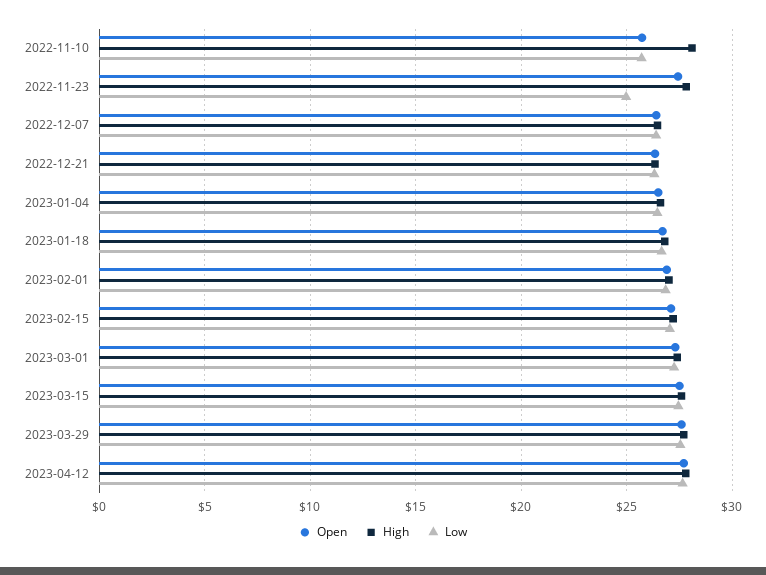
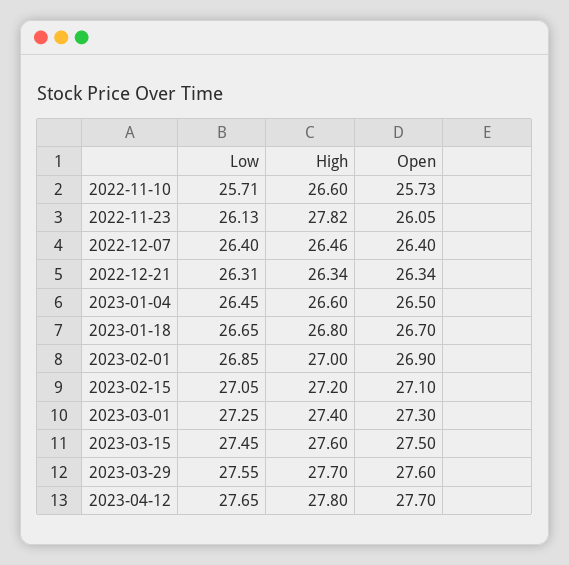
  {
    "Open": {
      "2022-11-10": 25.73,
-     "2022-11-23": 27.5,
+     "2022-11-23": 26.05,
      "2022-12-07": 26.4,
      "2022-12-21": 26.34,
      "2023-01-04": 26.5,
      "2023-01-18": 26.7,
      "2023-02-01": 26.9,
      "2023-02-15": 27.1,
      "2023-03-01": 27.3,
      "2023-03-15": 27.5,
      "2023-03-29": 27.6,
      "2023-04-12": 27.7
    },
    "High": {
-     "2022-11-10": 28,
+     "2022-11-10": 26.6,
      "2022-11-23": 27.82,
      "2022-12-07": 26.46,
      "2022-12-21": 26.34,
      "2023-01-04": 26.6,
      "2023-01-18": 26.8,
      "2023-02-01": 27,
      "2023-02-15": 27.2,
      "2023-03-01": 27.4,
      "2023-03-15": 27.6,
      "2023-03-29": 27.7,
      "2023-04-12": 27.8
    },
    "Low": {
      "2022-11-10": 25.71,
-     "2022-11-23": 25,
+     "2022-11-23": 26.13,
      "2022-12-07": 26.4,
      "2022-12-21": 26.31,
      "2023-01-04": 26.45,
      "2023-01-18": 26.65,
      "2023-02-01": 26.85,
      "2023-02-15": 27.05,
      "2023-03-01": 27.25,
      "2023-03-15": 27.45,
      "2023-03-29": 27.55,
      "2023-04-12": 27.65
    }
  }

